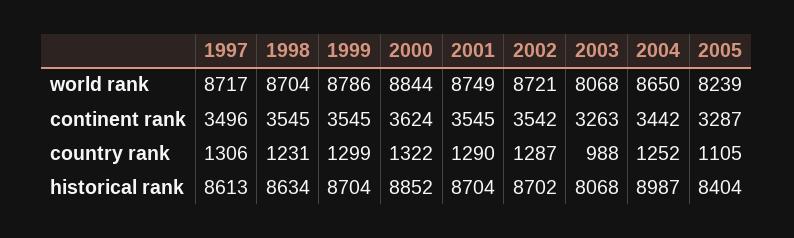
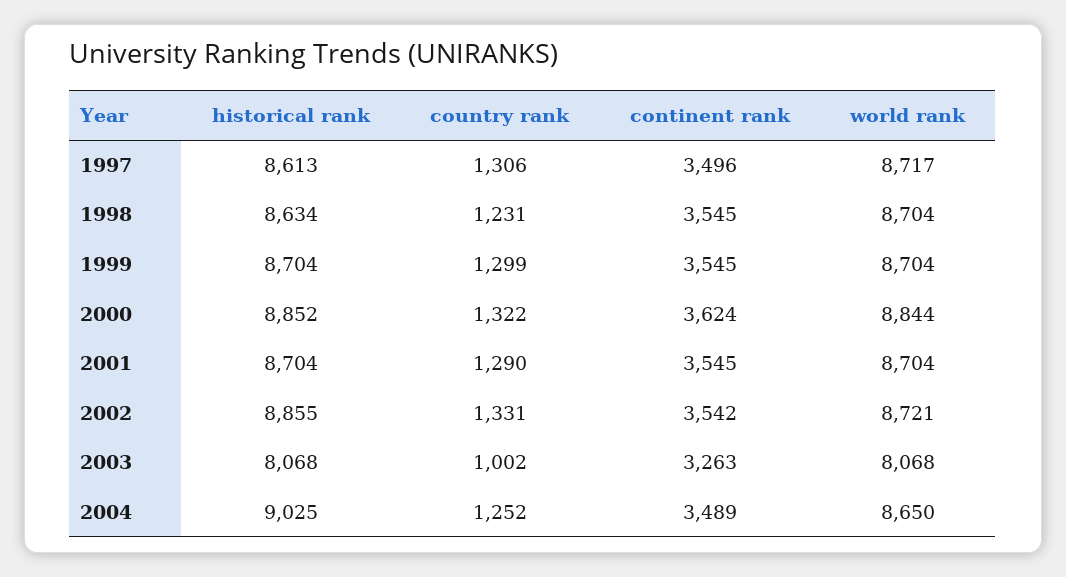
  {
    "1997": {
      "world rank": 8717,
      "continent rank": 3496,
      "country rank": 1306,
      "historical rank": 8613
    },
    "1998": {
      "world rank": 8704,
      "continent rank": 3545,
      "country rank": 1231,
      "historical rank": 8634
    },
    "1999": {
-     "world rank": 8786,
+     "world rank": 8704,
      "continent rank": 3545,
      "country rank": 1299,
      "historical rank": 8704
    },
    "2000": {
      "world rank": 8844,
      "continent rank": 3624,
      "country rank": 1322,
      "historical rank": 8852
    },
    "2001": {
-     "world rank": 8749,
+     "world rank": 8704,
      "continent rank": 3545,
      "country rank": 1290,
      "historical rank": 8704
    },
    "2002": {
      "world rank": 8721,
      "continent rank": 3542,
-     "country rank": 1287,
+     "country rank": 1331,
-     "historical rank": 8702
+     "historical rank": 8855
    },
    "2003": {
      "world rank": 8068,
      "continent rank": 3263,
-     "country rank": 988,
+     "country rank": 1002,
      "historical rank": 8068
    },
    "2004": {
      "world rank": 8650,
-     "continent rank": 3442,
+     "continent rank": 3489,
      "country rank": 1252,
-     "historical rank": 8987
+     "historical rank": 9025
-   },
+   }
-   "2005": {
-     "world rank": 8239,
-     "continent rank": 3287,
-     "country rank": 1105,
-     "historical rank": 8404
-   }
  }

